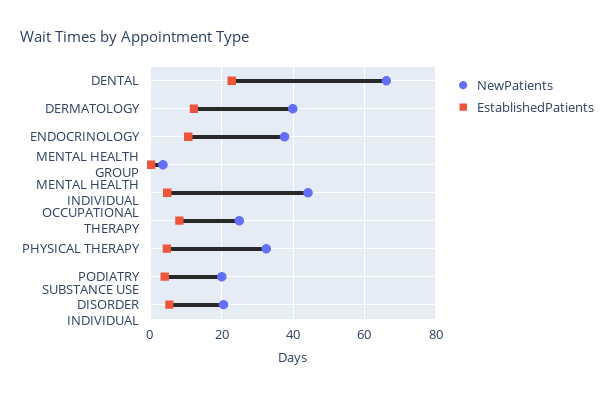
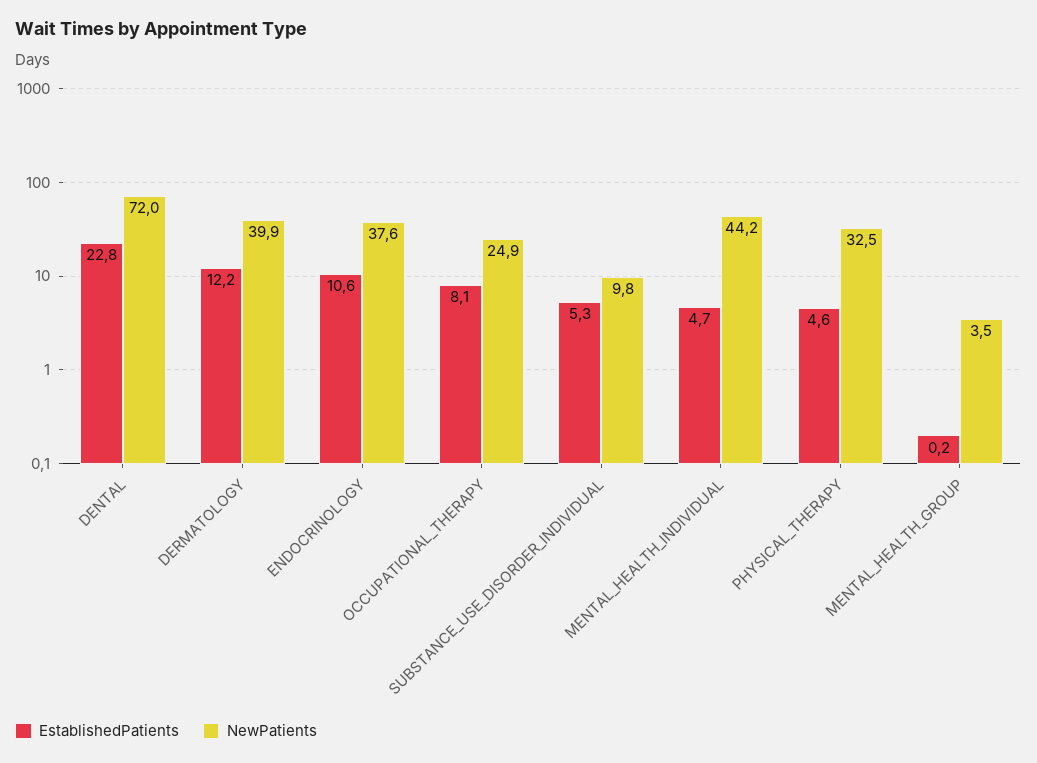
  {
    "NewPatients": {
-     "DENTAL": 66,
+     "DENTAL": 72,
      "DERMATOLOGY": 39.9,
      "ENDOCRINOLOGY": 37.6,
      "MENTAL HEALTH GROUP": 3.5,
      "MENTAL HEALTH INDIVIDUAL": 44.2,
      "OCCUPATIONAL THERAPY": 24.9,
      "PHYSICAL THERAPY": 32.5,
-     "PODIATRY": 20,
-     "SUBSTANCE USE DISORDER INDIVIDUAL": 20
+     "SUBSTANCE USE DISORDER INDIVIDUAL": 9.8
    },
    "EstablishedPatients": {
      "DENTAL": 22.8,
      "DERMATOLOGY": 12.2,
      "ENDOCRINOLOGY": 10.6,
      "MENTAL HEALTH GROUP": 0.2,
      "MENTAL HEALTH INDIVIDUAL": 4.7,
      "OCCUPATIONAL THERAPY": 8.1,
      "PHYSICAL THERAPY": 4.6,
-     "PODIATRY": 4,
      "SUBSTANCE USE DISORDER INDIVIDUAL": 5.3
    }
  }

